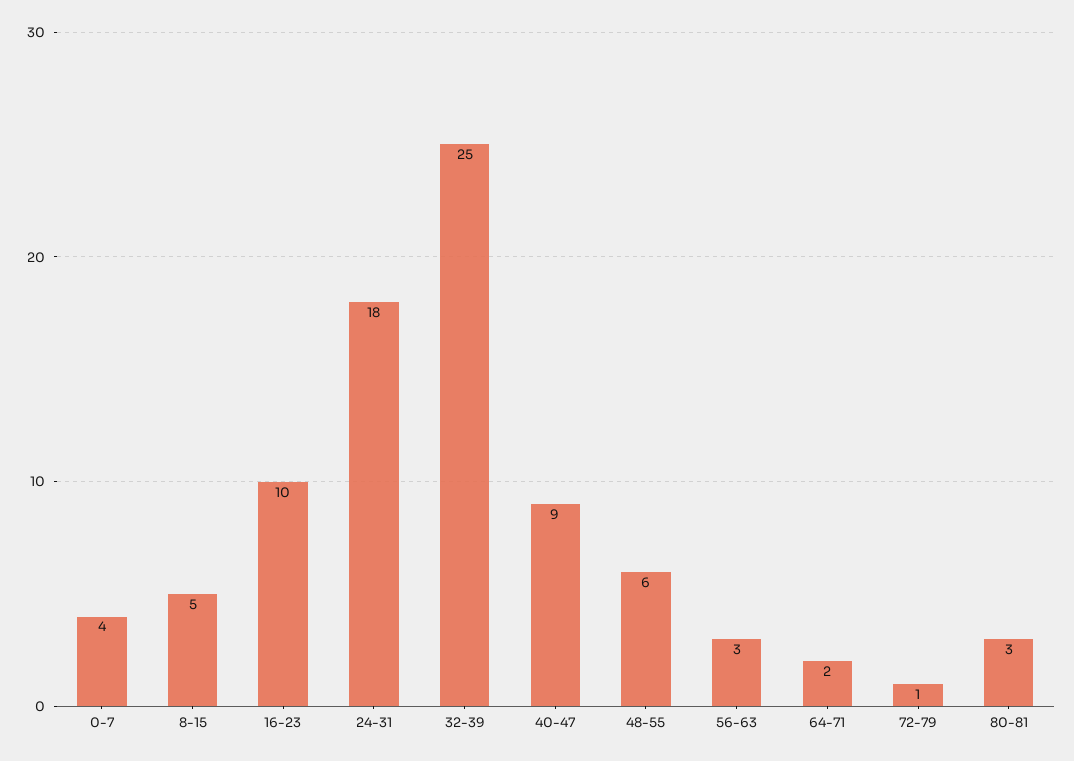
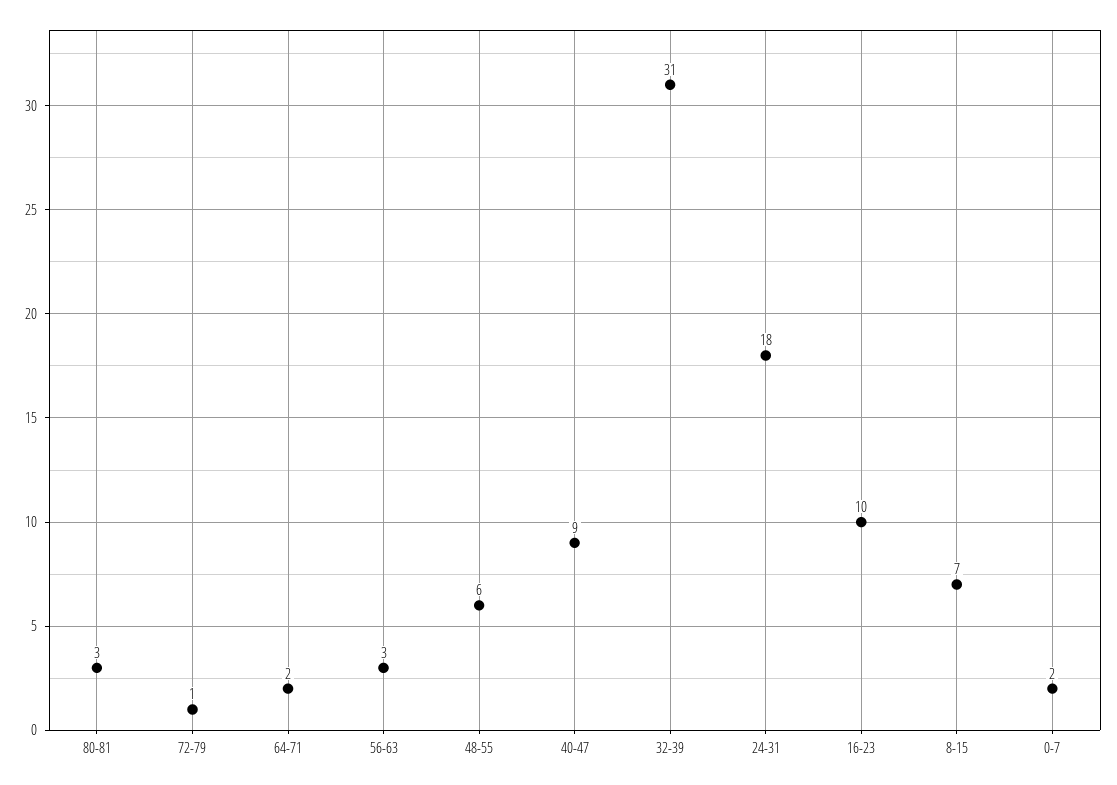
  {
-   "0-7": 4,
+   "0-7": 2,
-   "8-15": 5,
+   "8-15": 7,
    "16-23": 10,
    "24-31": 18,
-   "32-39": 25,
+   "32-39": 31,
    "40-47": 9,
    "48-55": 6,
    "56-63": 3,
    "64-71": 2,
    "72-79": 1,
    "80-81": 3
  }

